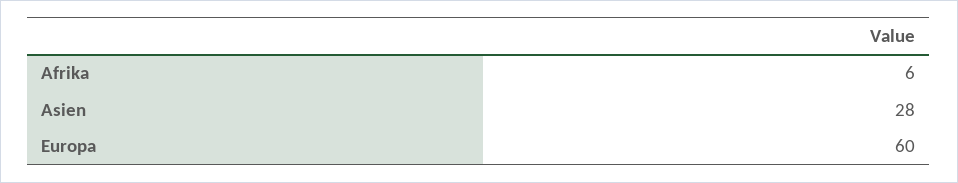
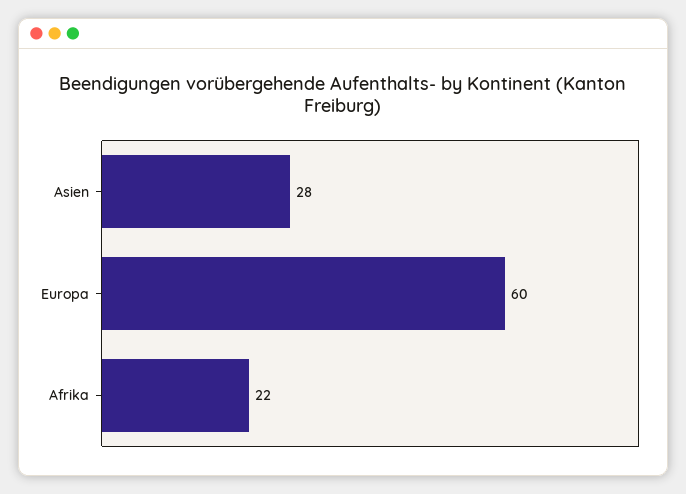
  {
-   "Afrika": 6,
+   "Afrika": 22,
    "Asien": 28,
    "Europa": 60
  }

